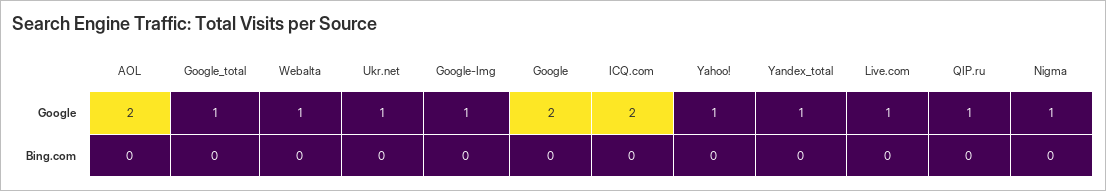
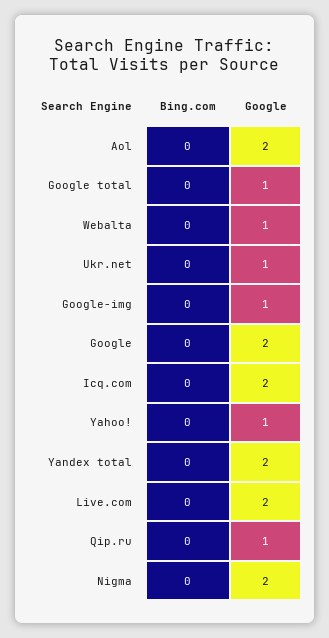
  {
    "AOL": {
      "Google": 2,
      "Bing.com": 0
    },
    "Google_total": {
      "Google": 1,
      "Bing.com": 0
    },
    "Webalta": {
      "Google": 1,
      "Bing.com": 0
    },
    "Ukr.net": {
      "Google": 1,
      "Bing.com": 0
    },
    "Google-Img": {
      "Google": 1,
      "Bing.com": 0
    },
    "Google": {
      "Google": 2,
      "Bing.com": 0
    },
    "ICQ.com": {
      "Google": 2,
      "Bing.com": 0
    },
    "Yahoo!": {
      "Google": 1,
      "Bing.com": 0
    },
    "Yandex_total": {
-     "Google": 1,
+     "Google": 2,
      "Bing.com": 0
    },
    "Live.com": {
-     "Google": 1,
+     "Google": 2,
      "Bing.com": 0
    },
    "QIP.ru": {
      "Google": 1,
      "Bing.com": 0
    },
    "Nigma": {
-     "Google": 1,
+     "Google": 2,
      "Bing.com": 0
    }
  }

